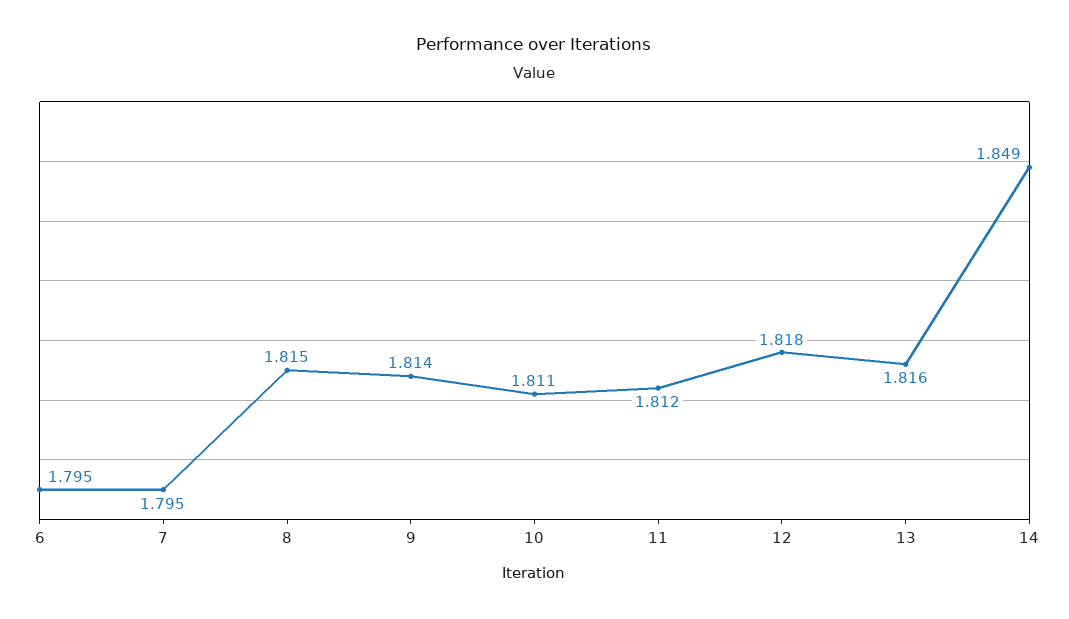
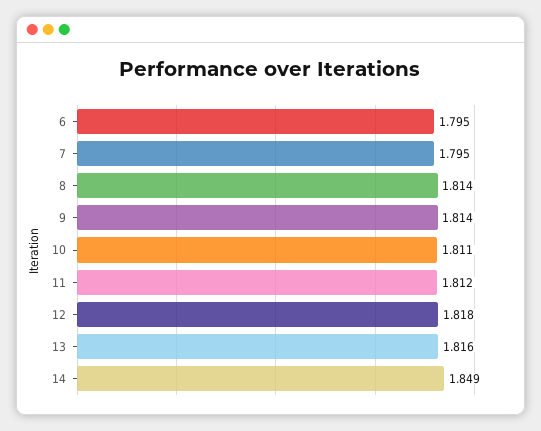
  {
    "6": 1.795,
    "7": 1.795,
-   "8": 1.815,
+   "8": 1.814,
    "9": 1.814,
    "10": 1.811,
    "11": 1.812,
    "12": 1.818,
    "13": 1.816,
    "14": 1.849
  }

